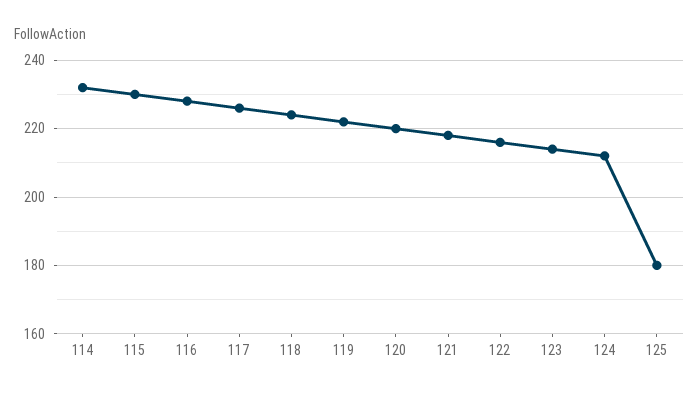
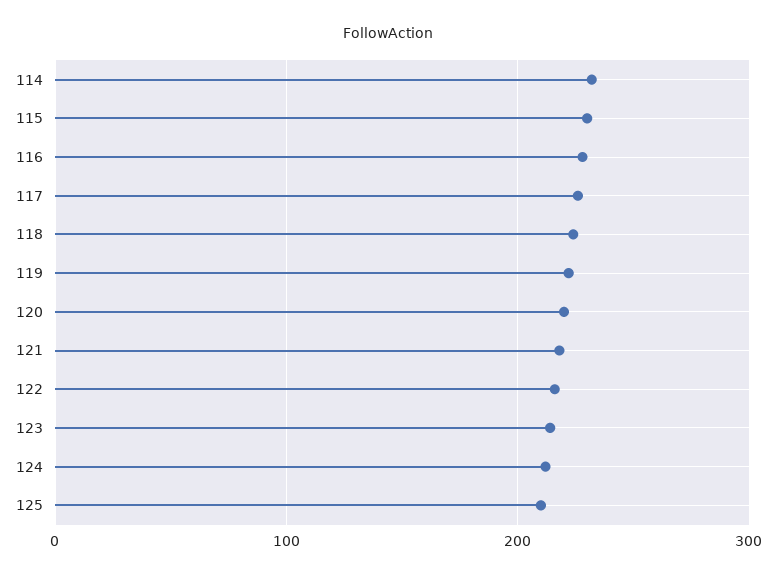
  {
    "114": 230,
    "115": 230,
    "116": 230,
    "117": 225,
    "118": 225,
    "119": 220,
    "120": 220,
    "121": 220,
    "122": 215,
    "123": 215,
    "124": 210,
-   "125": 180
+   "125": 210
  }

